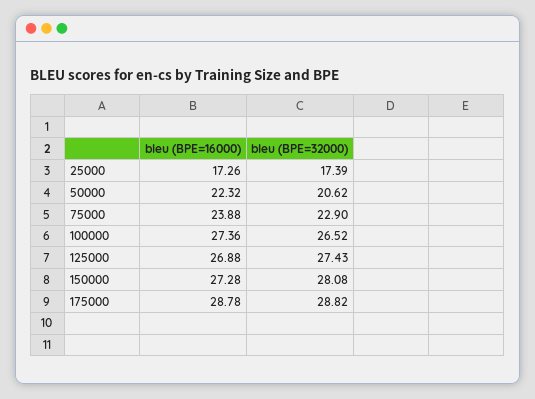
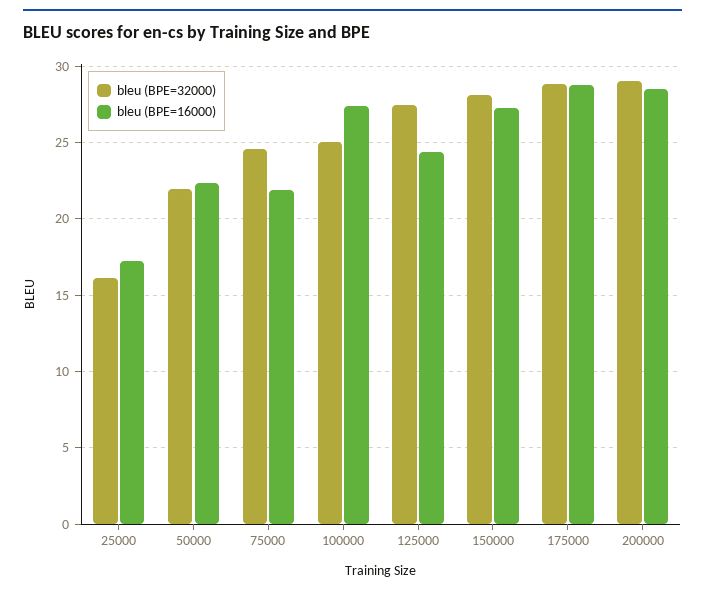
  {
    "bleu (BPE=16000)": {
      "25000": 17.26,
      "50000": 22.32,
-     "75000": 23.88,
+     "75000": 22,
      "100000": 27.36,
-     "125000": 26.88,
+     "125000": 24.5,
      "150000": 27.28,
-     "175000": 28.78
+     "175000": 28.78,
+     "200000": 28.5
    },
    "bleu (BPE=32000)": {
-     "25000": 17.39,
+     "25000": 16,
-     "50000": 20.62,
+     "50000": 22,
-     "75000": 22.9,
+     "75000": 24.5,
-     "100000": 26.52,
+     "100000": 25,
      "125000": 27.43,
      "150000": 28.08,
-     "175000": 28.82
+     "175000": 28.82,
+     "200000": 29
    }
  }

